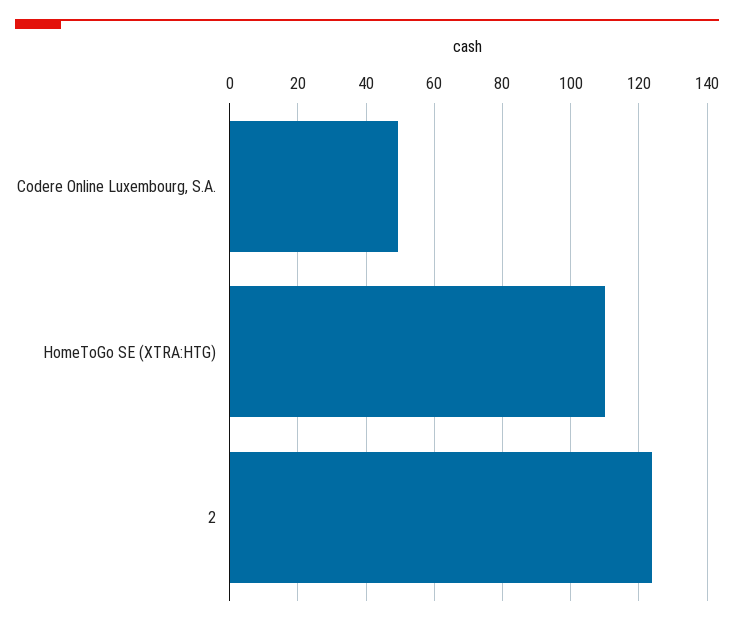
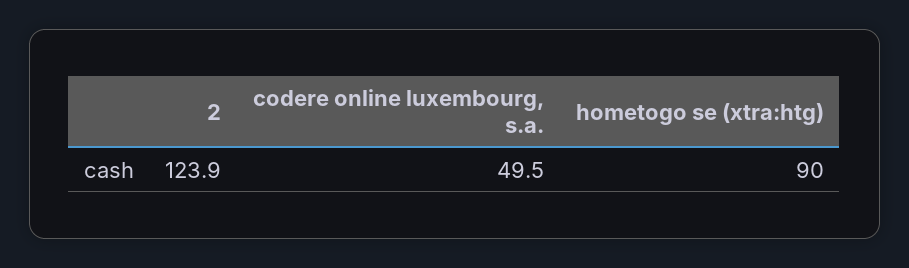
  {
    "Codere Online Luxembourg, S.A.": 49.5,
-   "HomeToGo SE (XTRA:HTG)": 110,
+   "HomeToGo SE (XTRA:HTG)": 90,
    "2": 123.9
  }

